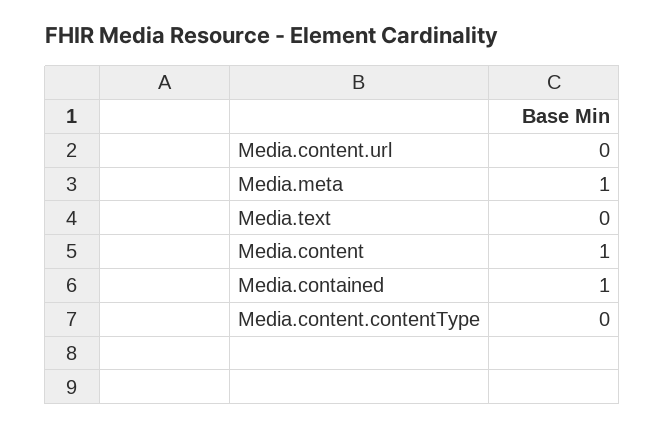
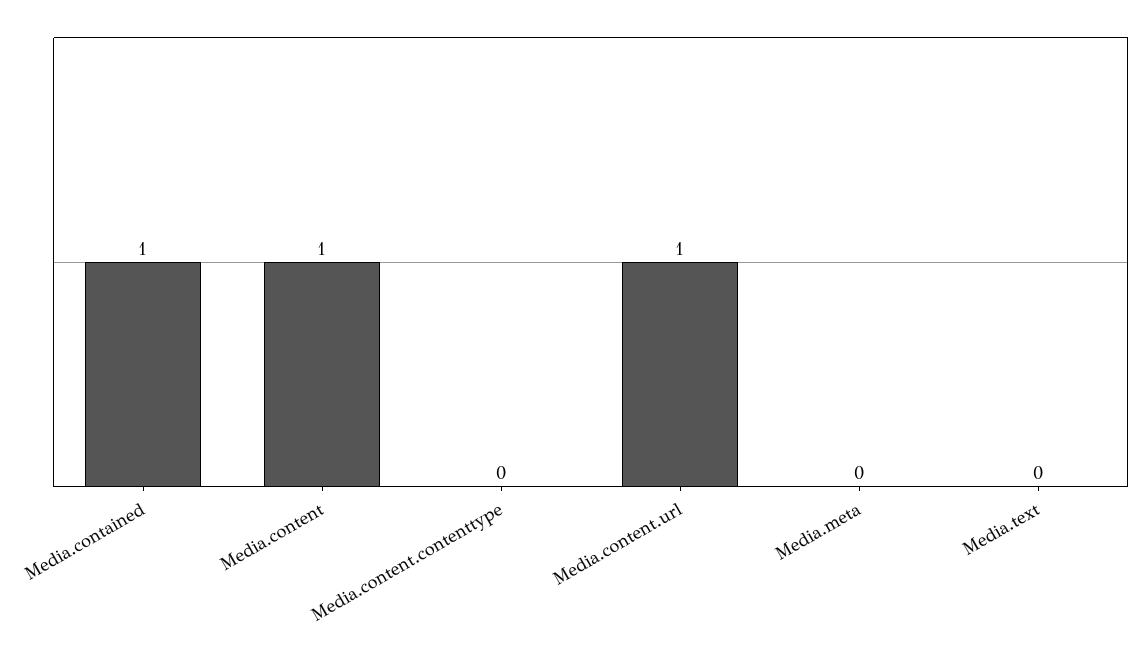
  {
-   "Media.content.url": 0,
+   "Media.content.url": 1,
-   "Media.meta": 1,
+   "Media.meta": 0,
    "Media.text": 0,
    "Media.content": 1,
    "Media.contained": 1,
    "Media.content.contentType": 0
  }

